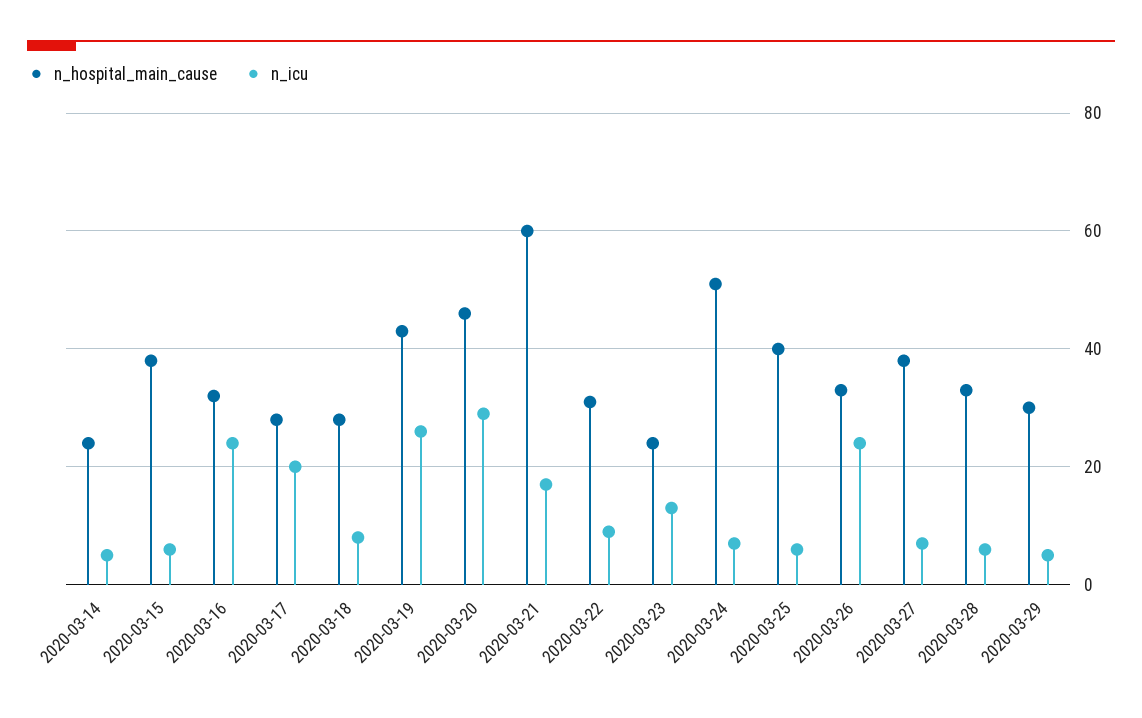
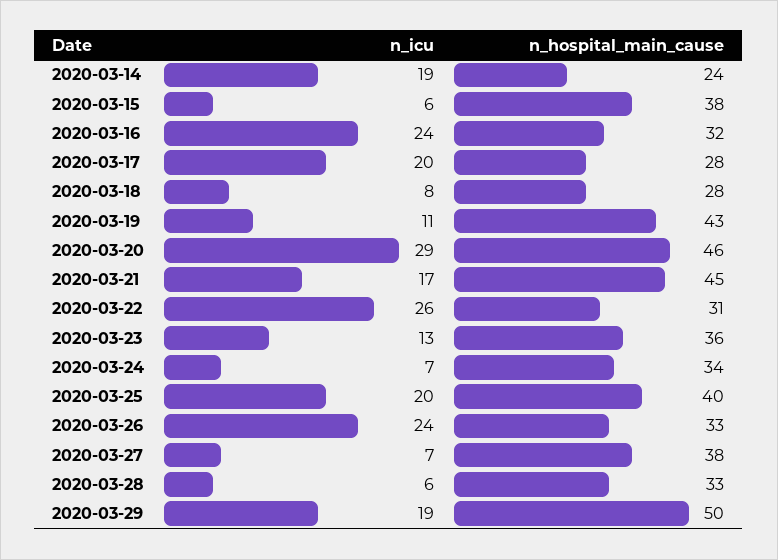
  {
    "n_hospital_main_cause": {
      "2020-03-14": 24,
      "2020-03-15": 38,
      "2020-03-16": 32,
      "2020-03-17": 28,
      "2020-03-18": 28,
      "2020-03-19": 43,
      "2020-03-20": 46,
-     "2020-03-21": 60,
+     "2020-03-21": 45,
      "2020-03-22": 31,
-     "2020-03-23": 25,
+     "2020-03-23": 36,
-     "2020-03-24": 50,
+     "2020-03-24": 34,
      "2020-03-25": 40,
      "2020-03-26": 33,
      "2020-03-27": 38,
      "2020-03-28": 33,
-     "2020-03-29": 30
+     "2020-03-29": 50
    },
    "n_icu": {
-     "2020-03-14": 5,
+     "2020-03-14": 19,
      "2020-03-15": 6,
      "2020-03-16": 24,
      "2020-03-17": 20,
      "2020-03-18": 8,
-     "2020-03-19": 25,
+     "2020-03-19": 11,
      "2020-03-20": 29,
      "2020-03-21": 17,
-     "2020-03-22": 10,
+     "2020-03-22": 26,
      "2020-03-23": 13,
      "2020-03-24": 7,
-     "2020-03-25": 5,
+     "2020-03-25": 20,
      "2020-03-26": 24,
      "2020-03-27": 7,
      "2020-03-28": 6,
-     "2020-03-29": 5
+     "2020-03-29": 19
    }
  }

